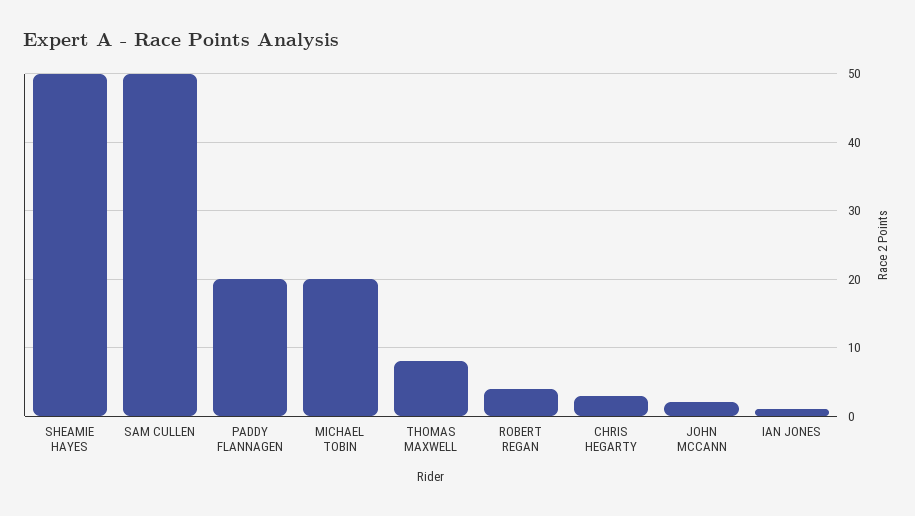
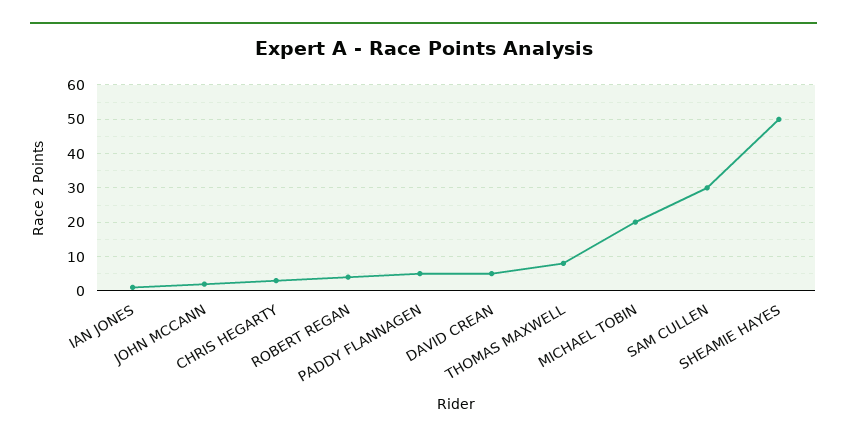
  {
    "SHEAMIE HAYES": 50,
-   "SAM CULLEN": 50,
+   "SAM CULLEN": 30,
-   "PADDY FLANNAGEN": 20,
+   "PADDY FLANNAGEN": 5,
    "MICHAEL TOBIN": 20,
    "THOMAS MAXWELL": 8,
    "ROBERT REGAN": 4,
    "CHRIS HEGARTY": 3,
    "JOHN MCCANN": 2,
-   "IAN JONES": 1
+   "IAN JONES": 1,
+   "DAVID CREAN": 5
  }

